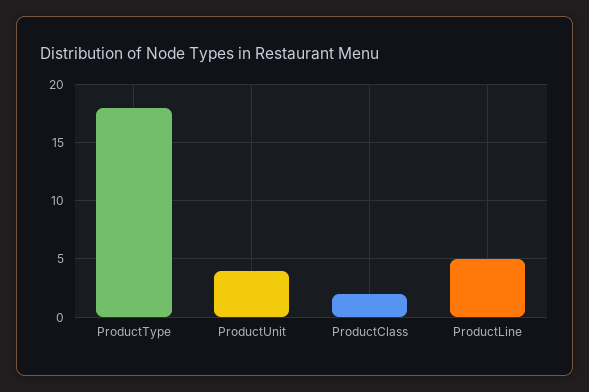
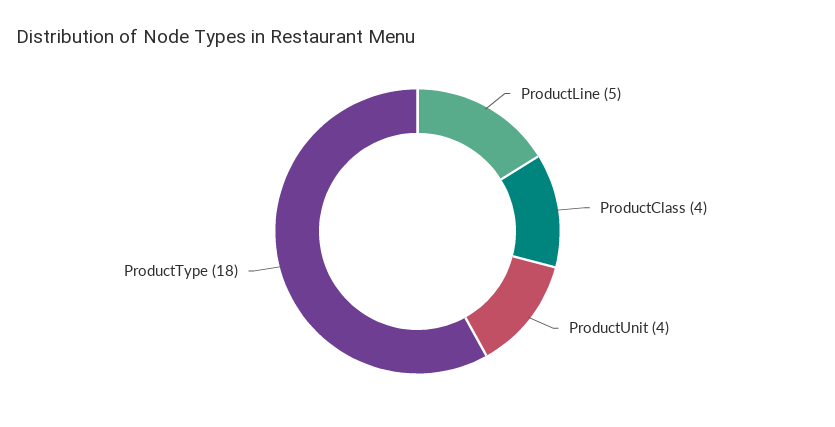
  {
    "ProductType": 18,
    "ProductUnit": 4,
-   "ProductClass": 2,
+   "ProductClass": 4,
    "ProductLine": 5
  }

